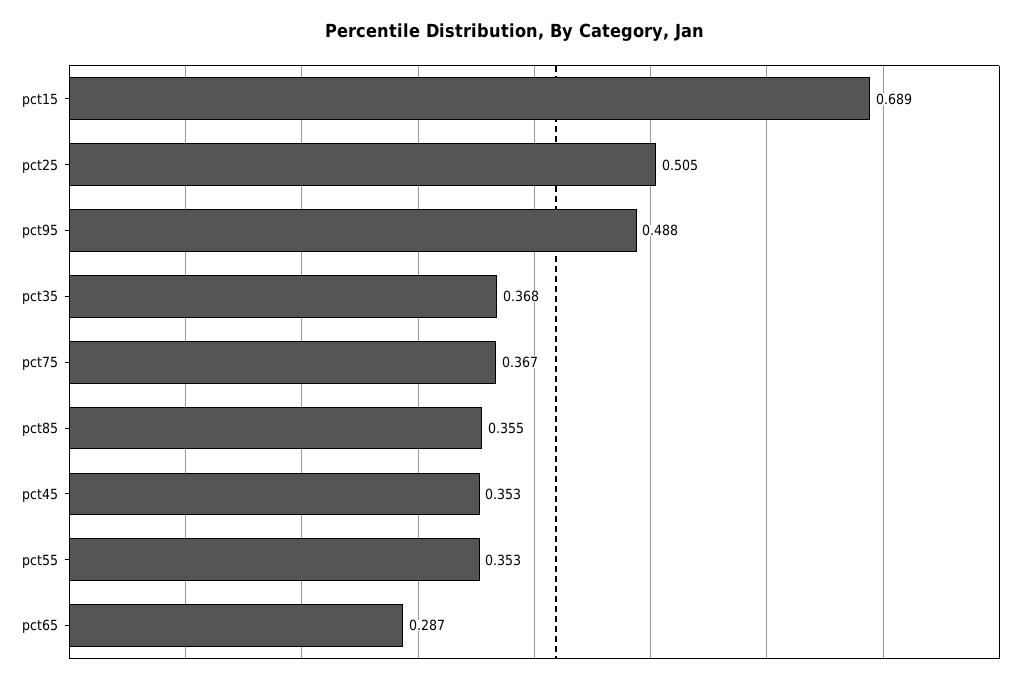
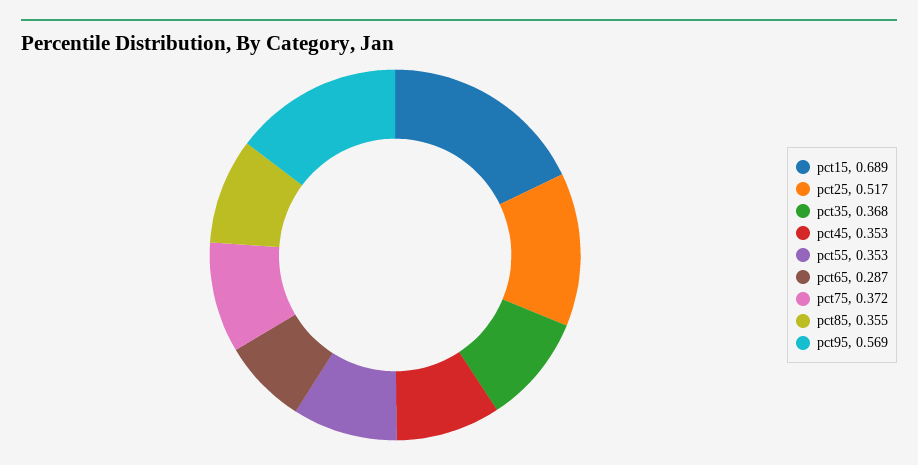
  {
    "pct15": 0.689,
-   "pct25": 0.505,
+   "pct25": 0.517,
-   "pct95": 0.488,
+   "pct95": 0.569,
    "pct35": 0.368,
-   "pct75": 0.367,
+   "pct75": 0.372,
    "pct85": 0.355,
    "pct45": 0.353,
    "pct55": 0.353,
    "pct65": 0.287
  }

